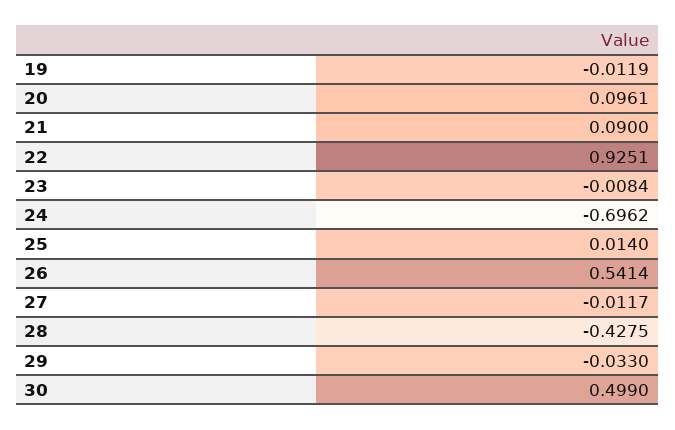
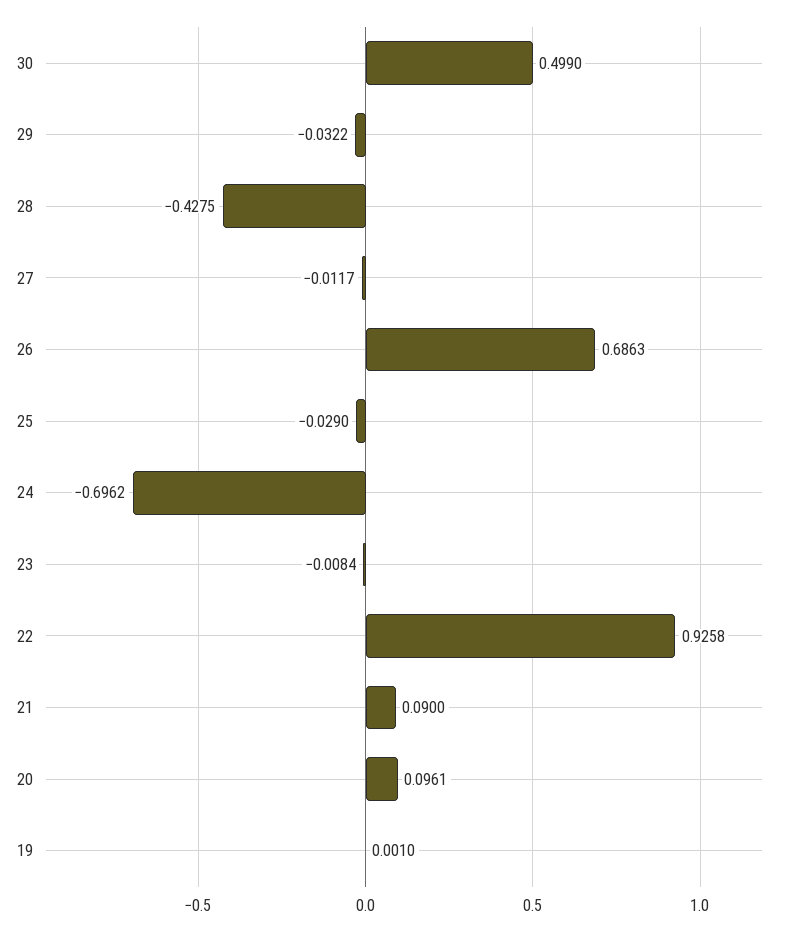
  {
-   "19": -0.0119,
+   "19": 0.001,
    "20": 0.0961,
    "21": 0.09,
-   "22": 0.9251,
+   "22": 0.9258,
    "23": -0.0084,
    "24": -0.6962,
-   "25": 0.014,
+   "25": -0.029,
-   "26": 0.5414,
+   "26": 0.6863,
    "27": -0.0117,
    "28": -0.4275,
-   "29": -0.033,
+   "29": -0.0322,
    "30": 0.499
  }

